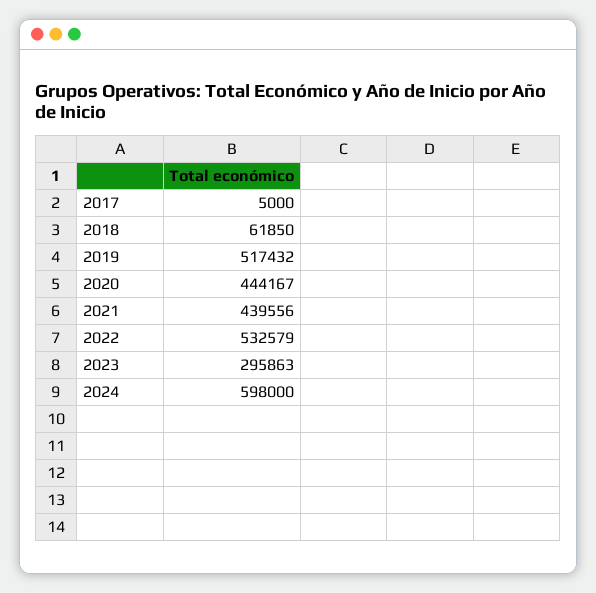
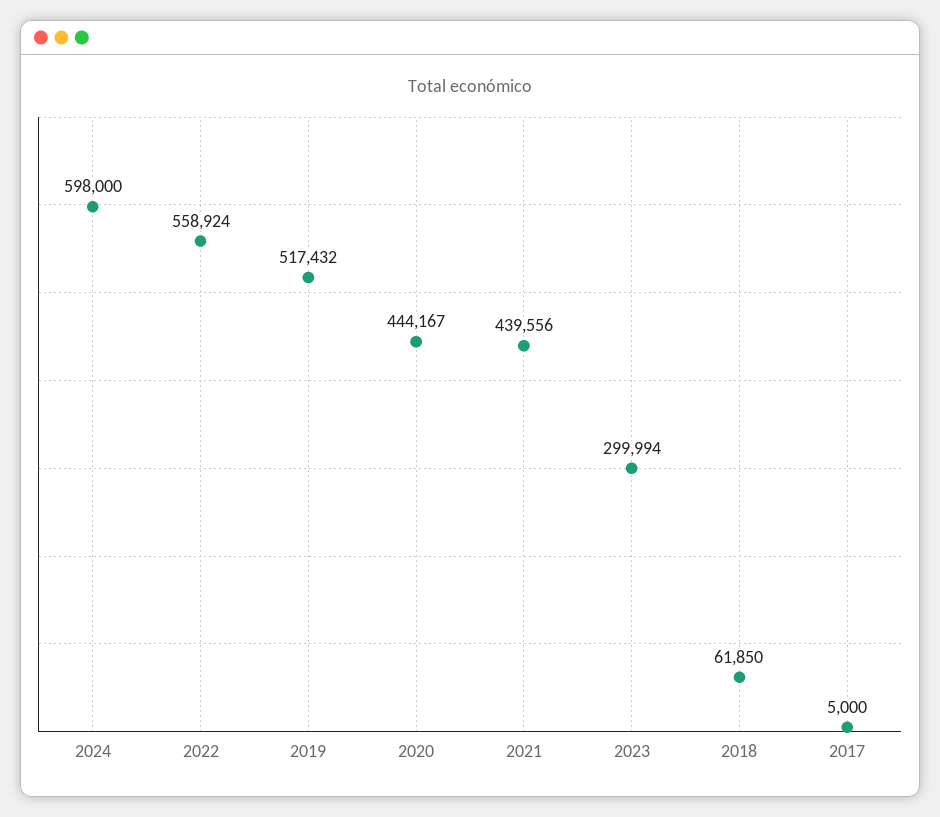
  {
    "2017": 5000,
    "2018": 61850,
    "2019": 517432,
    "2020": 444167,
    "2021": 439556,
-   "2022": 532579,
+   "2022": 558924,
-   "2023": 295863,
+   "2023": 299994,
    "2024": 598000
  }

